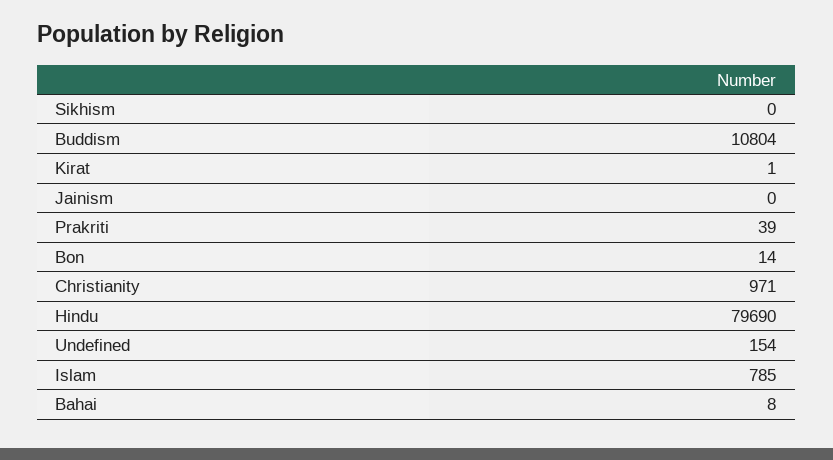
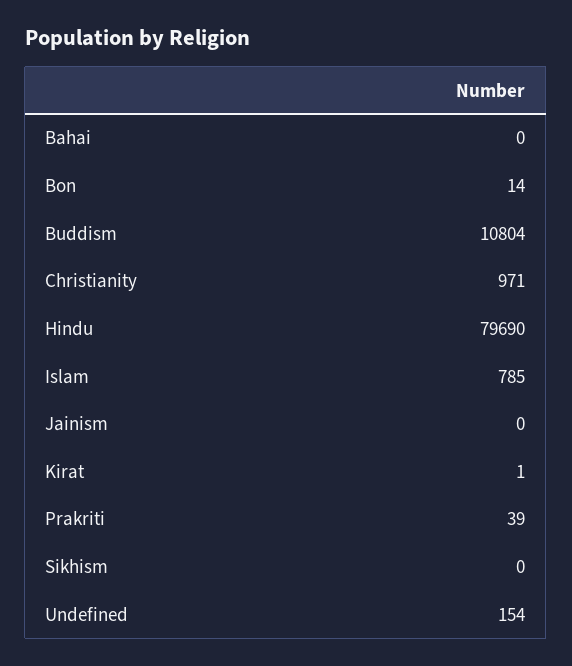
  {
    "Sikhism": 0,
    "Buddism": 10804,
    "Kirat": 1,
    "Jainism": 0,
    "Prakriti": 39,
    "Bon": 14,
    "Christianity": 971,
    "Hindu": 79690,
    "Undefined": 154,
    "Islam": 785,
-   "Bahai": 8
+   "Bahai": 0
  }

